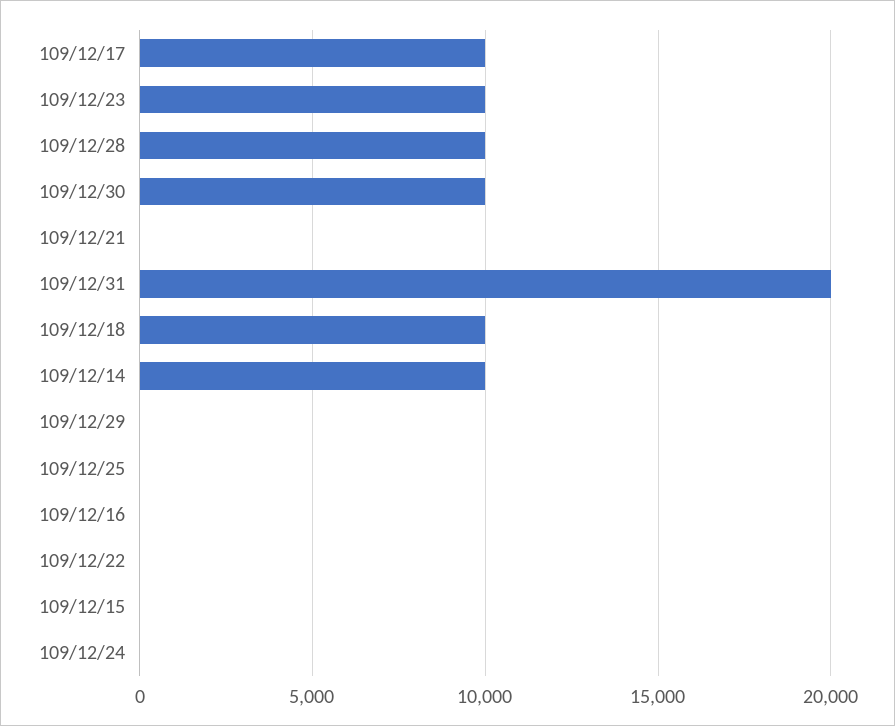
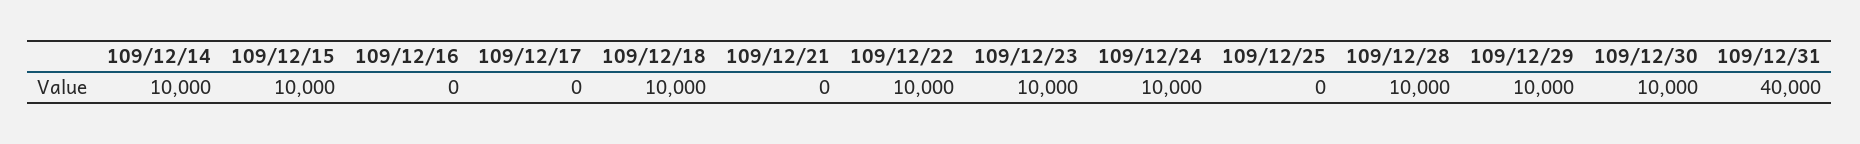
  {
-   "109/12/17": 10000,
+   "109/12/17": 0,
    "109/12/23": 10000,
    "109/12/28": 10000,
    "109/12/30": 10000,
    "109/12/21": 0,
-   "109/12/31": 20000,
+   "109/12/31": 40000,
    "109/12/18": 10000,
    "109/12/14": 10000,
-   "109/12/29": 0,
+   "109/12/29": 10000,
    "109/12/25": 0,
    "109/12/16": 0,
-   "109/12/22": 0,
+   "109/12/22": 10000,
-   "109/12/15": 0,
+   "109/12/15": 10000,
-   "109/12/24": 0
+   "109/12/24": 10000
  }

